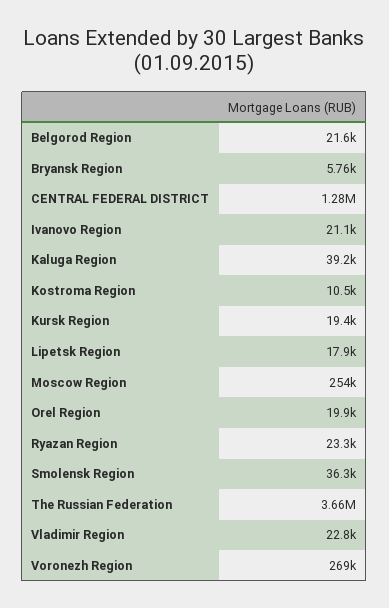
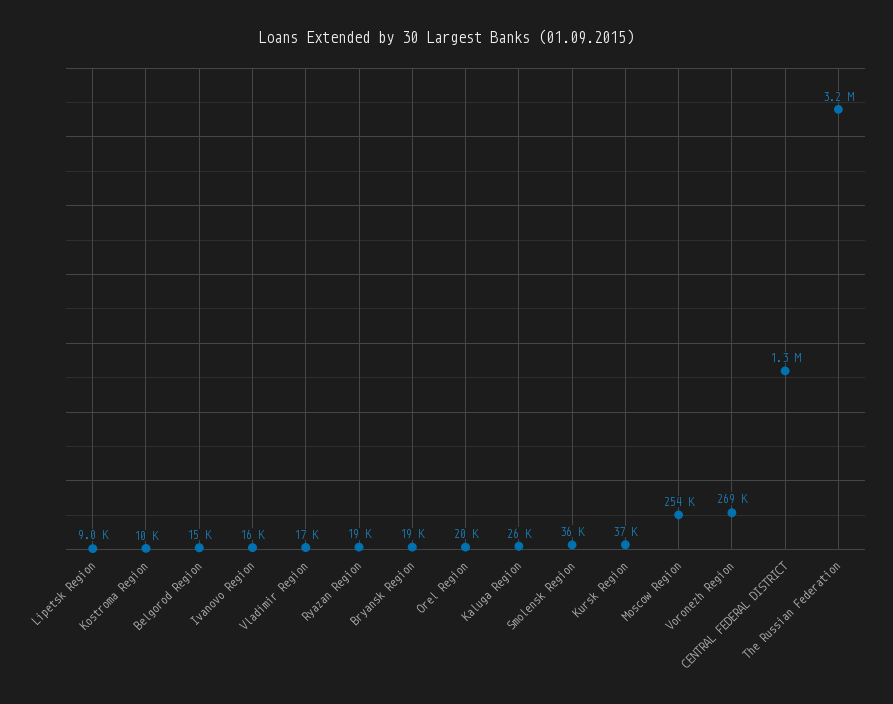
  {
-   "Belgorod Region": 21600,
+   "Belgorod Region": 15000,
-   "Bryansk Region": 5760,
+   "Bryansk Region": 19000,
    "CENTRAL FEDERAL DISTRICT": 1280000,
-   "Ivanovo Region": 21100,
+   "Ivanovo Region": 16000,
-   "Kaluga Region": 39200,
+   "Kaluga Region": 26000,
    "Kostroma Region": 10500,
-   "Kursk Region": 19400,
+   "Kursk Region": 37000,
-   "Lipetsk Region": 17900,
+   "Lipetsk Region": 9000,
    "Moscow Region": 254000,
    "Orel Region": 19900,
-   "Ryazan Region": 23300,
+   "Ryazan Region": 19000,
    "Smolensk Region": 36300,
-   "The Russian Federation": 3660000,
+   "The Russian Federation": 3200000,
-   "Vladimir Region": 22800,
+   "Vladimir Region": 17000,
    "Voronezh Region": 269000
  }

